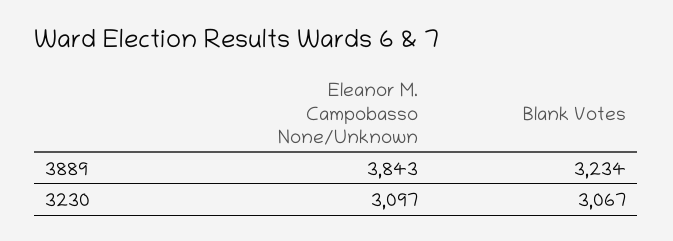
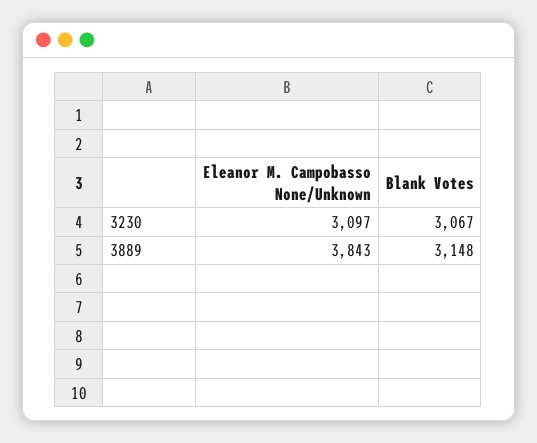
  {
    "Eleanor M. Campobasso None/Unknown": {
      "3889": 3843,
      "3230": 3097
    },
    "Blank Votes": {
-     "3889": 3234,
+     "3889": 3148,
      "3230": 3067
    }
  }

